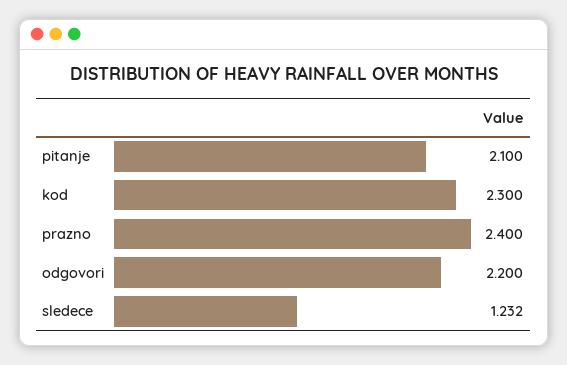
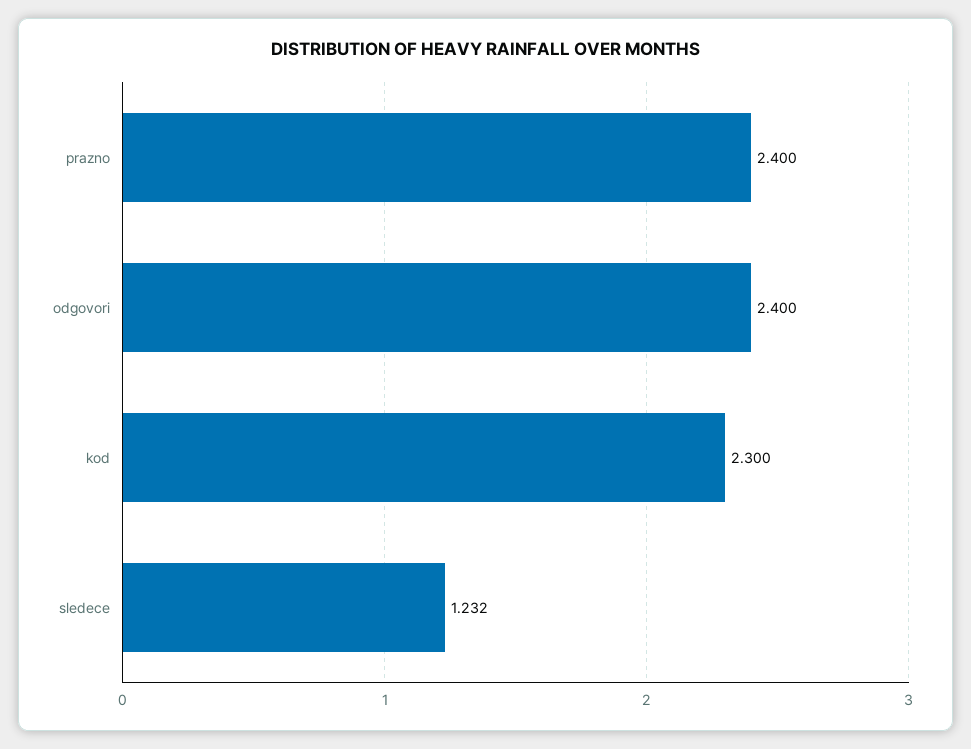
  {
-   "pitanje": 2.1,
    "kod": 2.3,
    "prazno": 2.4,
-   "odgovori": 2.2,
+   "odgovori": 2.4,
    "sledece": 1.232
  }

